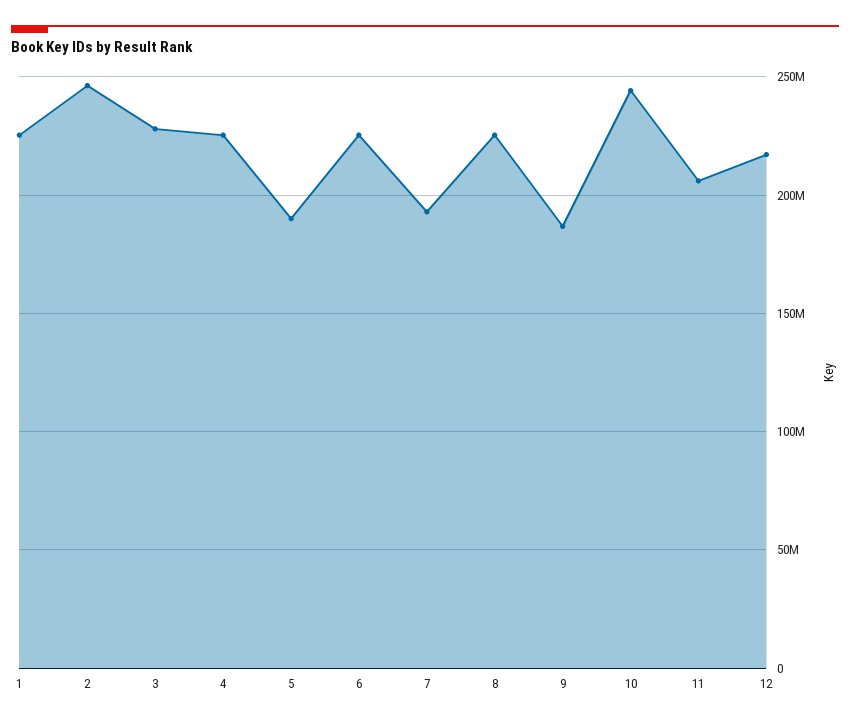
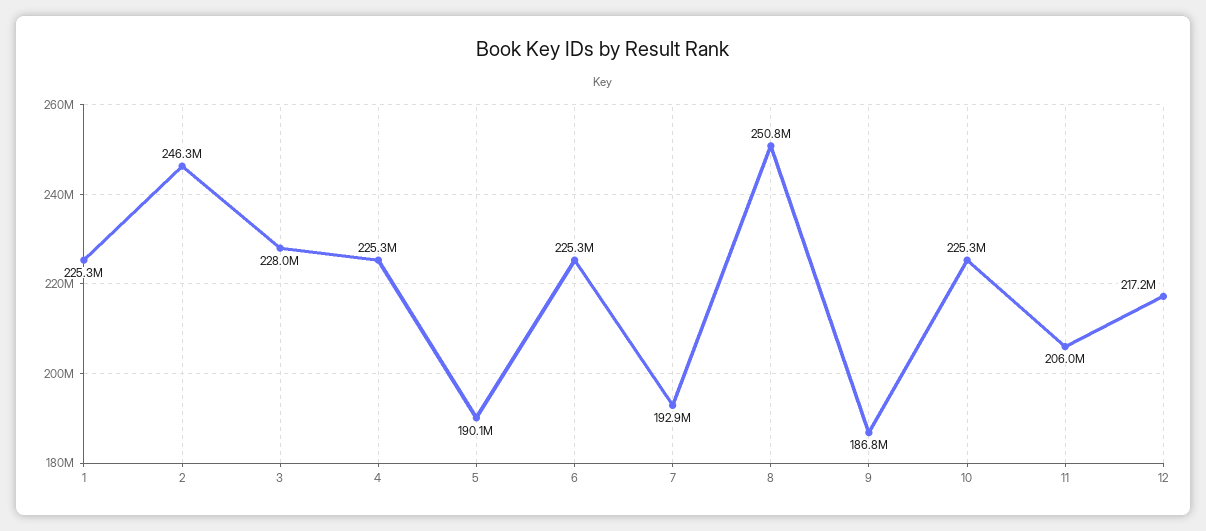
  {
    "1": 225300000,
    "2": 246300000,
    "3": 228000000,
    "4": 225300000,
    "5": 190100000,
    "6": 225300000,
    "7": 192900000,
-   "8": 225000000,
+   "8": 250800000,
    "9": 186800000,
-   "10": 245000000,
+   "10": 225300000,
    "11": 206000000,
    "12": 217200000
  }

